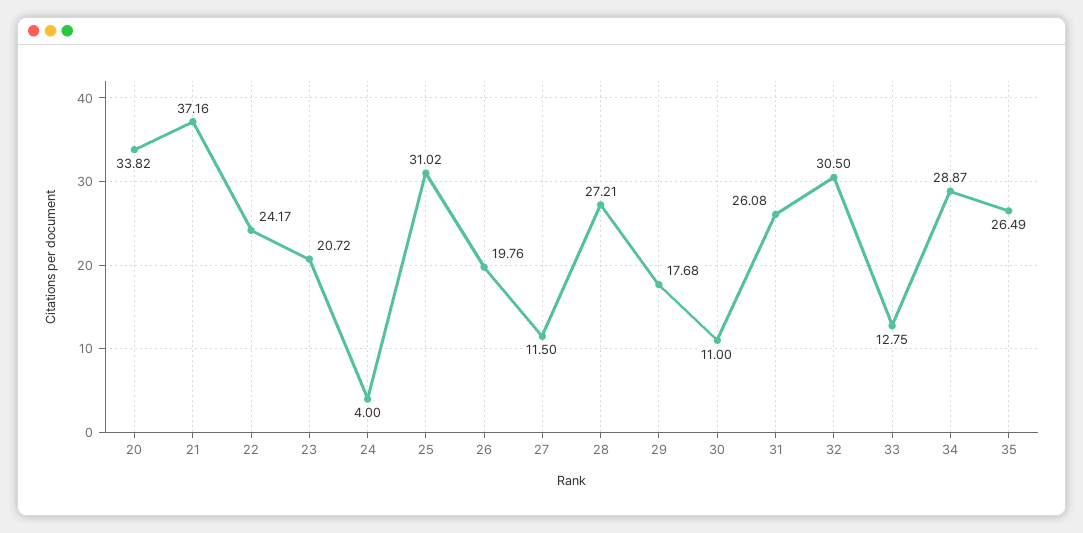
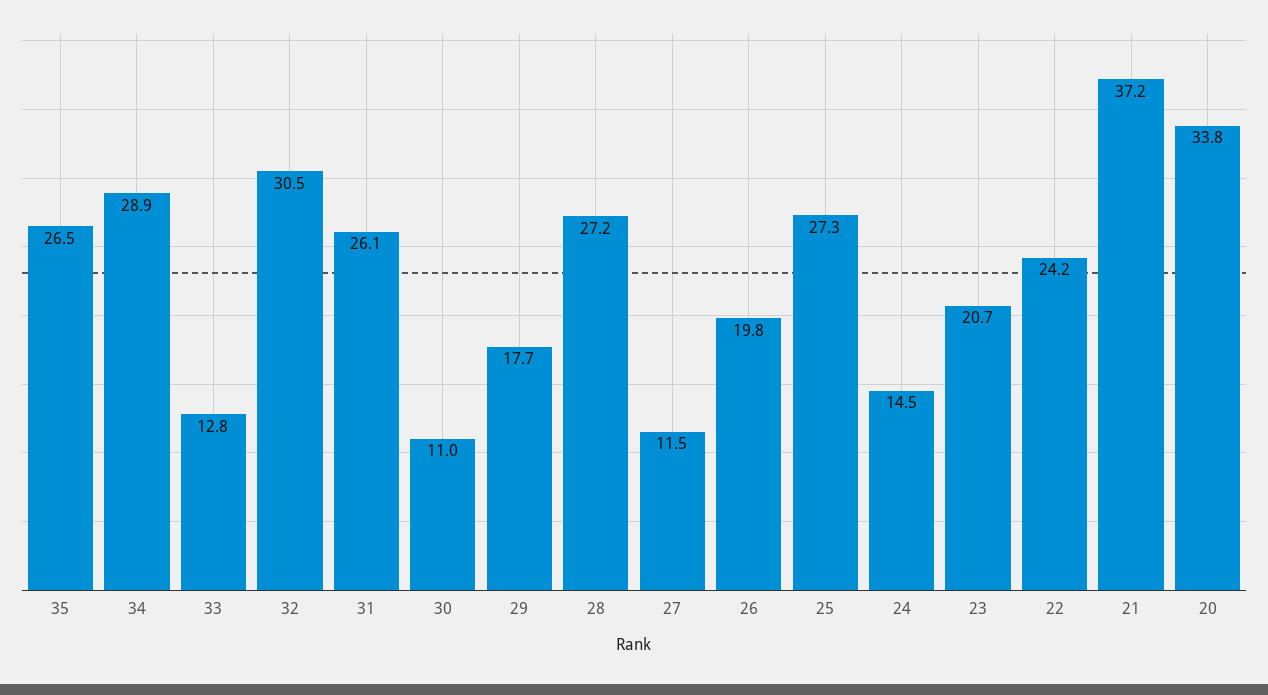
  {
    "20": 33.82,
    "21": 37.16,
    "22": 24.17,
    "23": 20.72,
-   "24": 4,
+   "24": 14.5,
-   "25": 31.02,
+   "25": 27.3,
    "26": 19.76,
    "27": 11.5,
    "28": 27.21,
    "29": 17.68,
    "30": 11,
    "31": 26.08,
    "32": 30.5,
    "33": 12.75,
    "34": 28.87,
    "35": 26.49
  }

